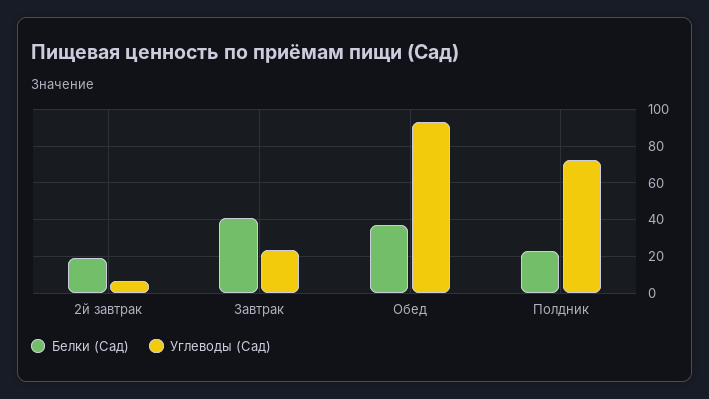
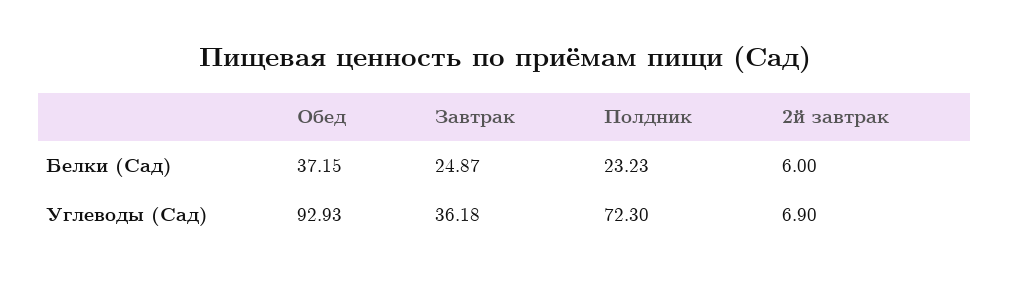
  {
    "Белки (Сад)": {
-     "2й завтрак": 20,
+     "2й завтрак": 6,
-     "Завтрак": 40,
+     "Завтрак": 24.87,
      "Обед": 37.15,
      "Полдник": 23.23
    },
    "Углеводы (Сад)": {
      "2й завтрак": 6.9,
-     "Завтрак": 25,
+     "Завтрак": 36.18,
      "Обед": 92.93,
      "Полдник": 72.3
    }
  }

